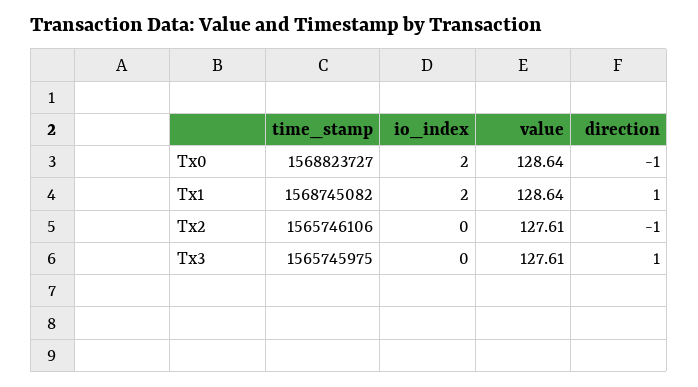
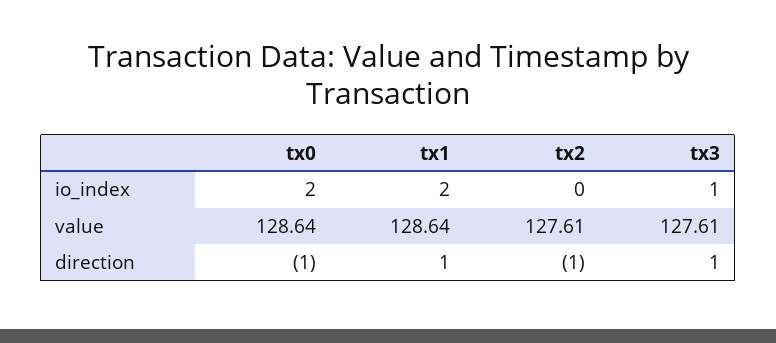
  {
-   "time_stamp": {
-     "Tx0": 1568823727,
-     "Tx1": 1568745082,
-     "Tx2": 1565746106,
-     "Tx3": 1565745975
-   },
    "io_index": {
      "Tx0": 2,
      "Tx1": 2,
      "Tx2": 0,
-     "Tx3": 0
+     "Tx3": 1
    },
    "value": {
      "Tx0": 128.64,
      "Tx1": 128.64,
      "Tx2": 127.61,
      "Tx3": 127.61
    },
    "direction": {
      "Tx0": -1,
      "Tx1": 1,
      "Tx2": -1,
      "Tx3": 1
    }
  }

